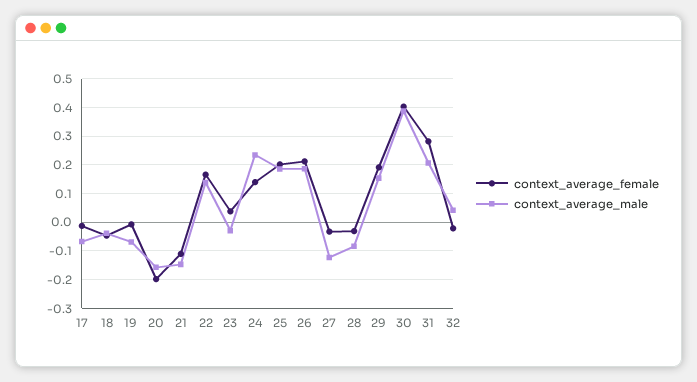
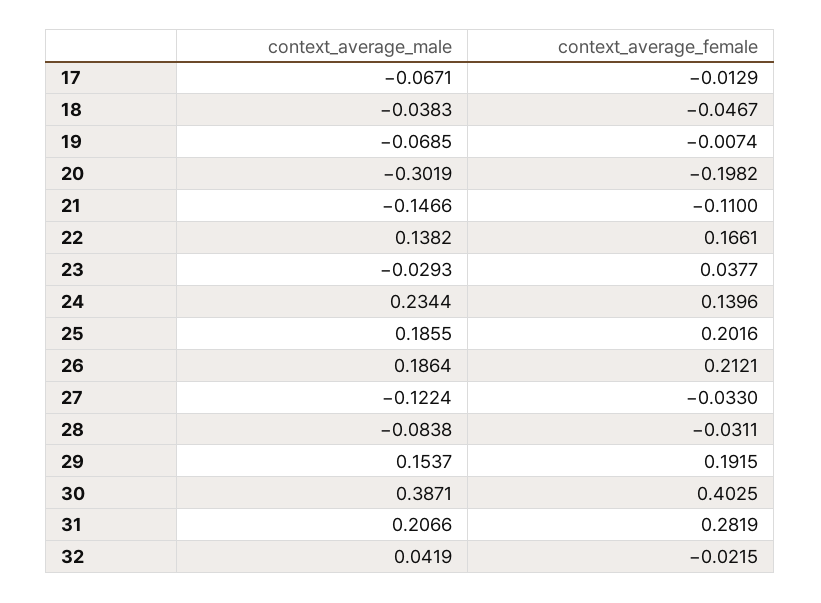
  {
    "context_average_female": {
      "17": -0.0129,
      "18": -0.0467,
      "19": -0.0074,
      "20": -0.1982,
      "21": -0.11,
      "22": 0.1661,
      "23": 0.0377,
      "24": 0.1396,
      "25": 0.2016,
      "26": 0.2121,
      "27": -0.033,
      "28": -0.0311,
      "29": 0.1915,
      "30": 0.4025,
      "31": 0.2819,
      "32": -0.0215
    },
    "context_average_male": {
      "17": -0.0671,
      "18": -0.0383,
      "19": -0.0685,
-     "20": -0.15,
+     "20": -0.3019,
      "21": -0.1466,
      "22": 0.1382,
      "23": -0.0293,
      "24": 0.2344,
      "25": 0.1855,
      "26": 0.1864,
      "27": -0.1224,
      "28": -0.0838,
      "29": 0.1537,
      "30": 0.3871,
      "31": 0.2066,
      "32": 0.0419
    }
  }

